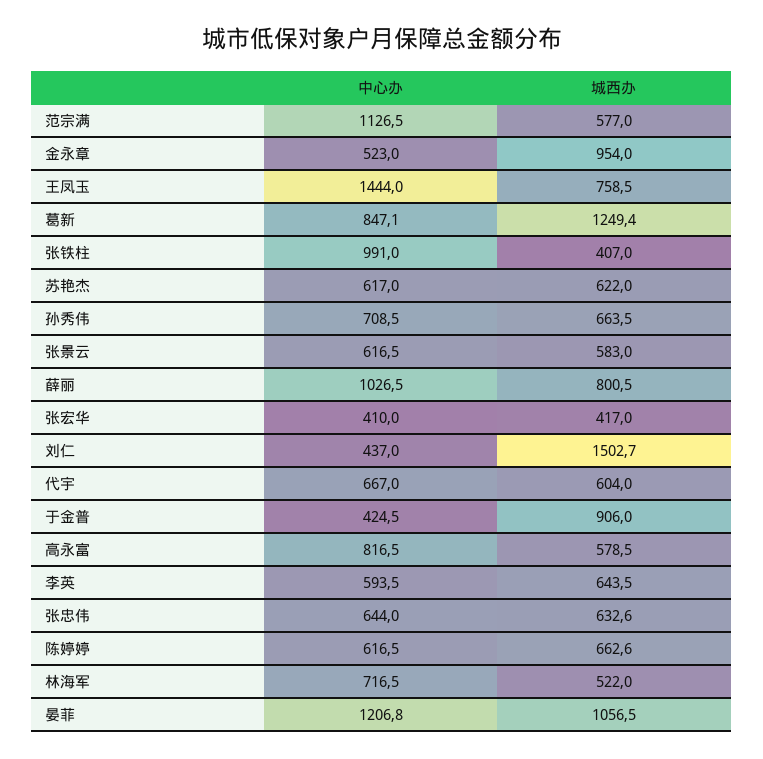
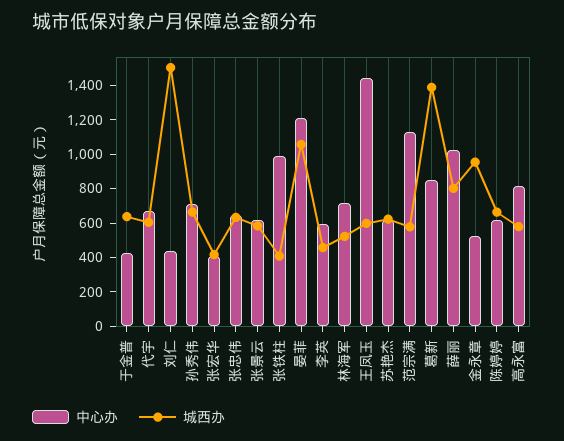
  {
    "中心办": {
      "范宗满": 1126.5,
      "金永章": 523,
      "王凤玉": 1444,
      "葛新": 847.1,
      "张铁柱": 991,
      "苏艳杰": 617,
      "孙秀伟": 708.5,
      "张景云": 616.5,
      "薛丽": 1026.5,
      "张宏华": 410,
      "刘仁": 437,
      "代宇": 667,
      "于金普": 424.5,
      "高永富": 816.5,
      "李英": 593.5,
      "张忠伟": 644,
      "陈婷婷": 616.5,
      "林海军": 716.5,
      "晏菲": 1206.8
    },
    "城西办": {
      "范宗满": 577,
      "金永章": 954,
-     "王凤玉": 758.5,
+     "王凤玉": 600,
-     "葛新": 1249.4,
+     "葛新": 1400,
      "张铁柱": 407,
      "苏艳杰": 622,
      "孙秀伟": 663.5,
      "张景云": 583,
      "薛丽": 800.5,
      "张宏华": 417,
      "刘仁": 1502.7,
      "代宇": 604,
-     "于金普": 906,
+     "于金普": 650,
      "高永富": 578.5,
-     "李英": 643.5,
+     "李英": 450,
      "张忠伟": 632.6,
      "陈婷婷": 662.6,
      "林海军": 522,
      "晏菲": 1056.5
    }
  }

